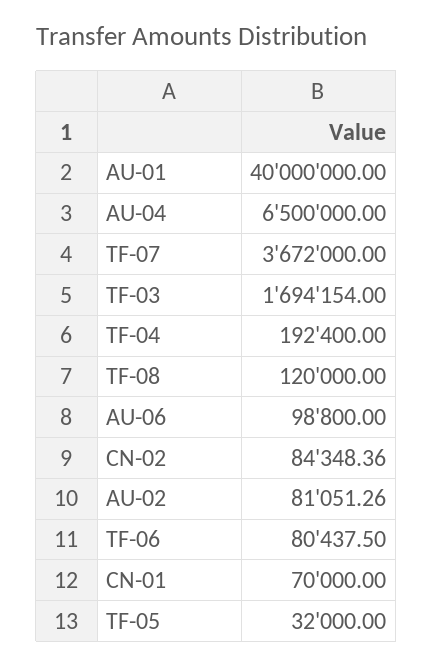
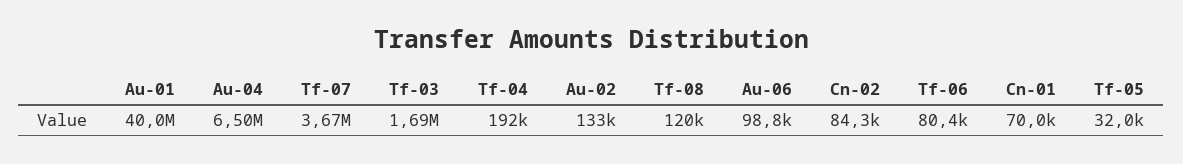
  {
    "AU-01": 40000000,
    "AU-04": 6500000,
    "TF-07": 3672000,
    "TF-03": 1694154,
    "TF-04": 192400,
    "TF-08": 120000,
    "AU-06": 98800,
    "CN-02": 84348.36,
-   "AU-02": 81051.26,
+   "AU-02": 133000,
    "TF-06": 80437.5,
    "CN-01": 70000,
    "TF-05": 32000
  }

